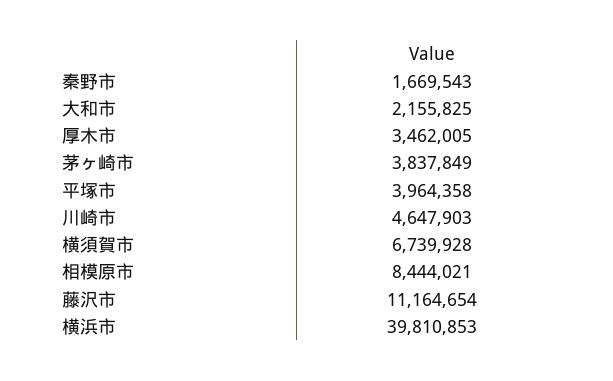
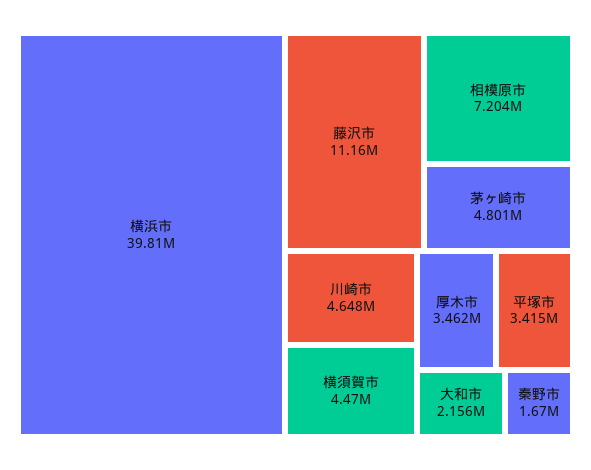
  {
    "秦野市": 1669543,
    "大和市": 2155825,
    "厚木市": 3462005,
-   "茅ヶ崎市": 3837849,
+   "茅ヶ崎市": 4801000,
-   "平塚市": 3964358,
+   "平塚市": 3415000,
    "川崎市": 4647903,
-   "横須賀市": 6739928,
+   "横須賀市": 4470000,
-   "相模原市": 8444021,
+   "相模原市": 7204000,
    "藤沢市": 11164654,
    "横浜市": 39810853
  }

